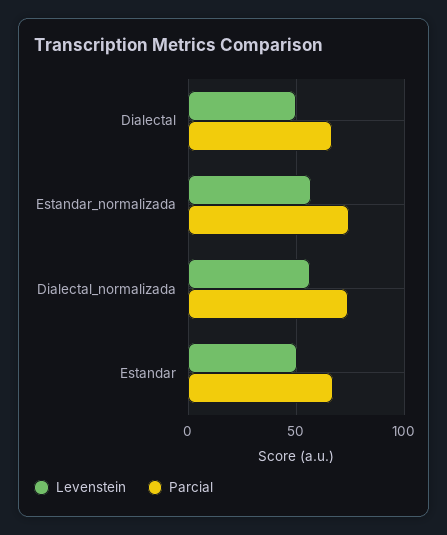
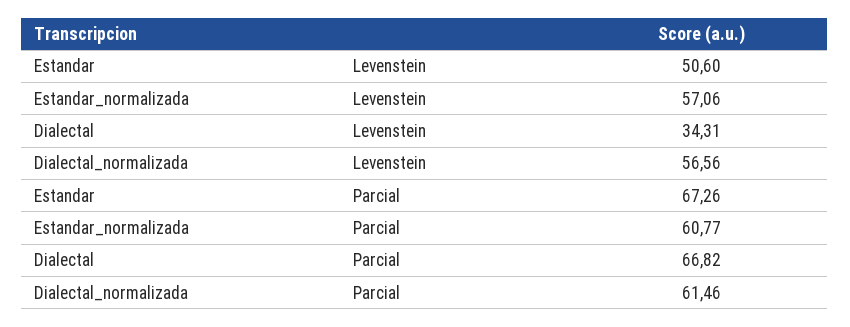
  {
    "Levenstein": {
-     "Dialectal": 50,
+     "Dialectal": 34.31,
      "Estandar_normalizada": 57.06,
      "Dialectal_normalizada": 56.56,
      "Estandar": 50.6
    },
    "Parcial": {
      "Dialectal": 66.82,
-     "Estandar_normalizada": 75,
+     "Estandar_normalizada": 60.77,
-     "Dialectal_normalizada": 75,
+     "Dialectal_normalizada": 61.46,
      "Estandar": 67.26
    }
  }

